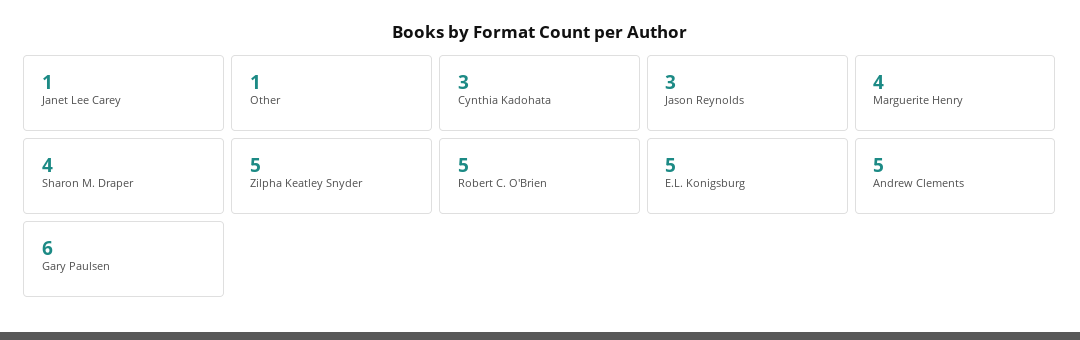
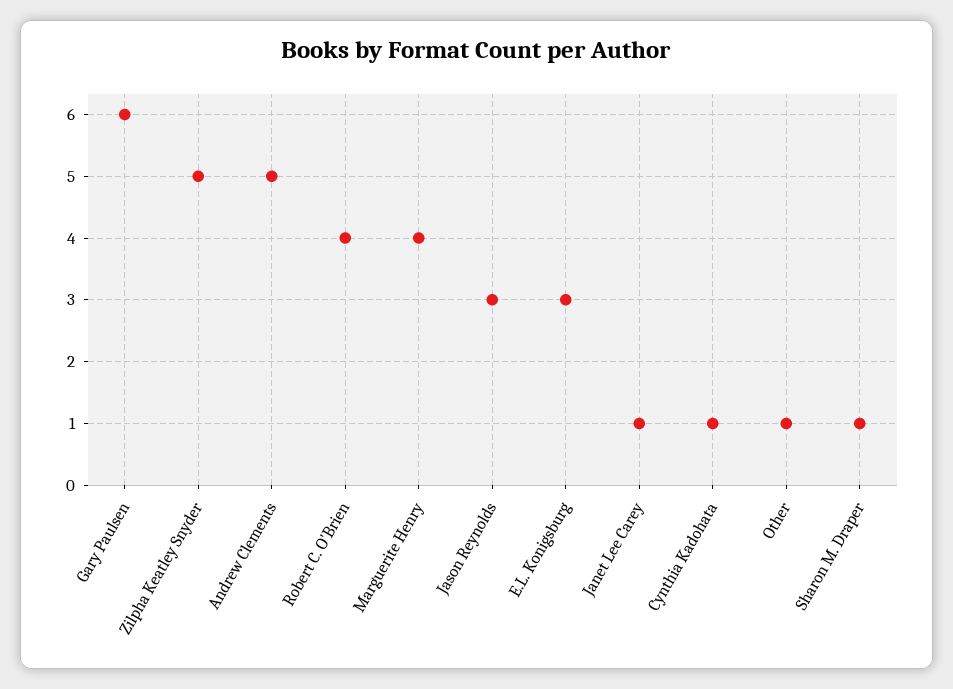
  {
    "Janet Lee Carey": 1,
    "Other": 1,
-   "Cynthia Kadohata": 3,
+   "Cynthia Kadohata": 1,
    "Jason Reynolds": 3,
    "Marguerite Henry": 4,
-   "Sharon M. Draper": 4,
+   "Sharon M. Draper": 1,
    "Zilpha Keatley Snyder": 5,
-   "Robert C. O'Brien": 5,
+   "Robert C. O'Brien": 4,
-   "E.L. Konigsburg": 5,
+   "E.L. Konigsburg": 3,
    "Andrew Clements": 5,
    "Gary Paulsen": 6
  }

